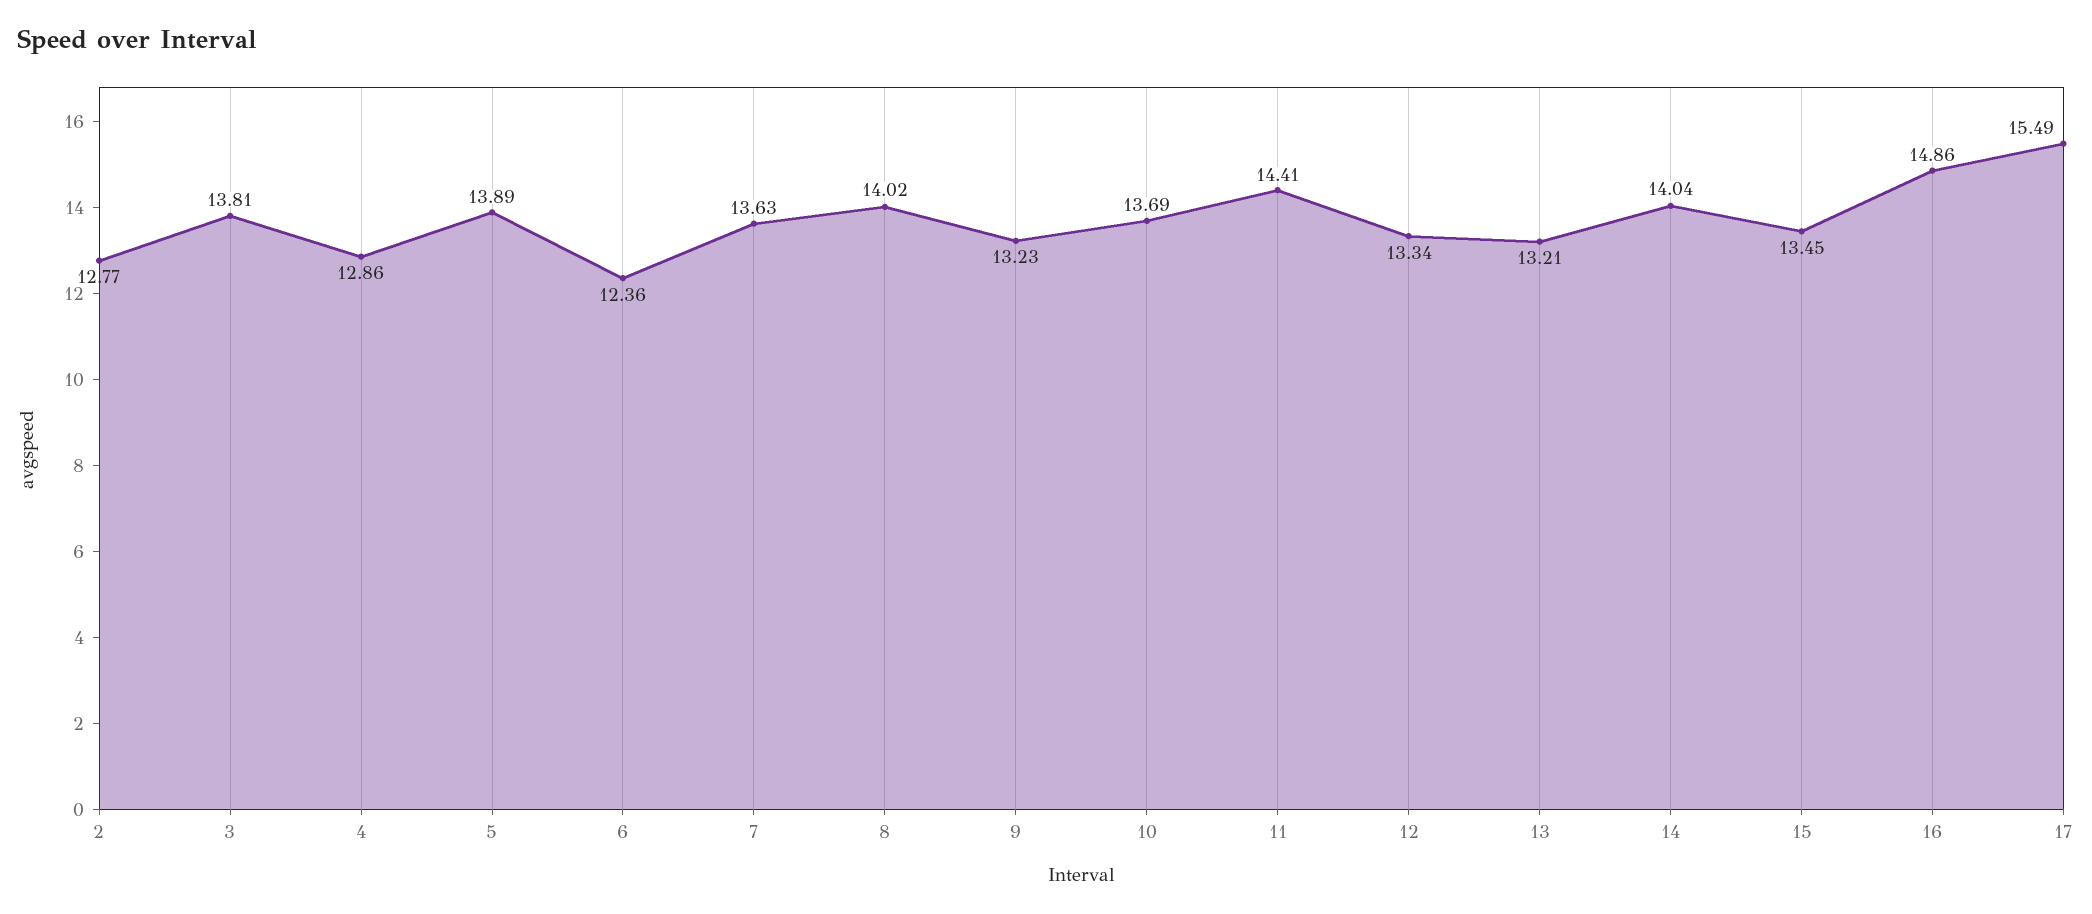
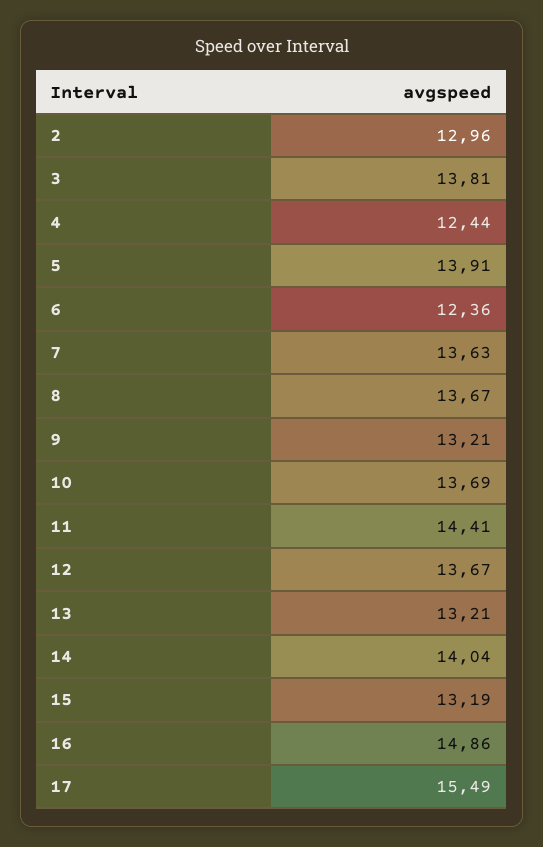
  {
-   "2": 12.77,
+   "2": 12.96,
    "3": 13.81,
-   "4": 12.86,
+   "4": 12.44,
-   "5": 13.89,
+   "5": 13.91,
    "6": 12.36,
    "7": 13.63,
-   "8": 14.02,
+   "8": 13.67,
-   "9": 13.23,
+   "9": 13.21,
    "10": 13.69,
    "11": 14.41,
-   "12": 13.34,
+   "12": 13.67,
    "13": 13.21,
    "14": 14.04,
-   "15": 13.45,
+   "15": 13.19,
    "16": 14.86,
    "17": 15.49
  }

